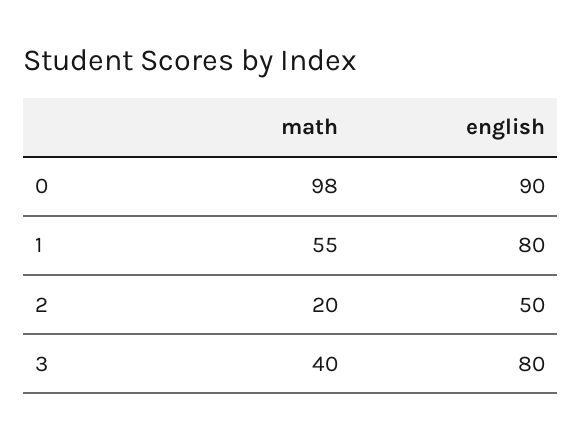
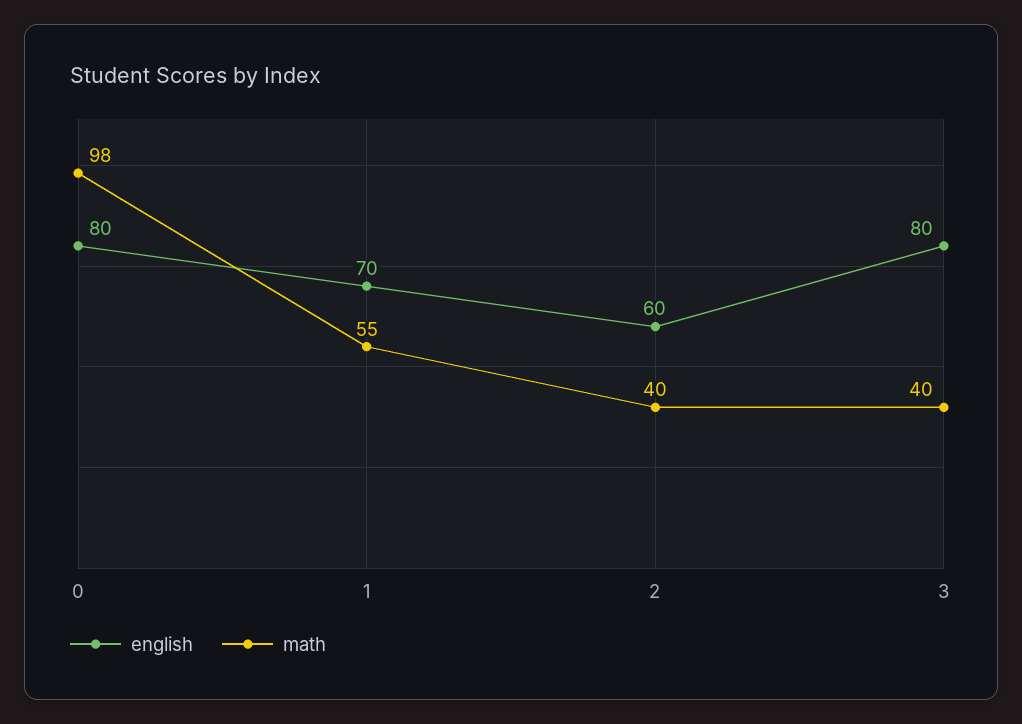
  {
    "math": {
      "0": 98,
      "1": 55,
-     "2": 20,
+     "2": 40,
      "3": 40
    },
    "english": {
-     "0": 90,
+     "0": 80,
-     "1": 80,
+     "1": 70,
-     "2": 50,
+     "2": 60,
      "3": 80
    }
  }

